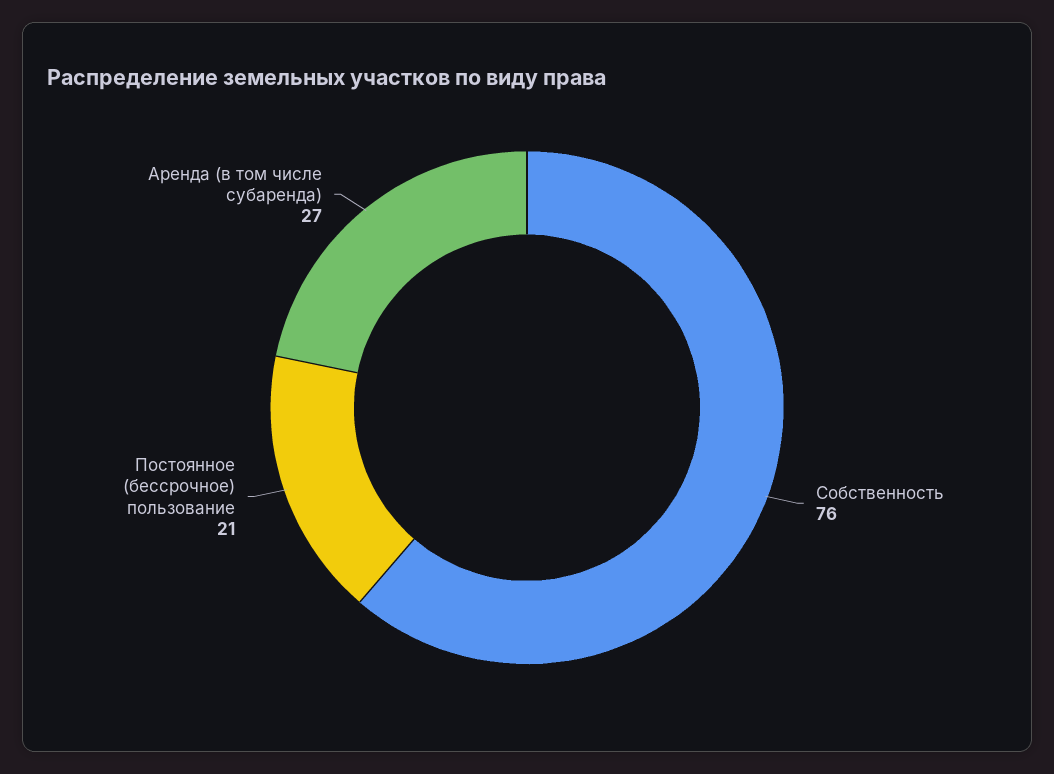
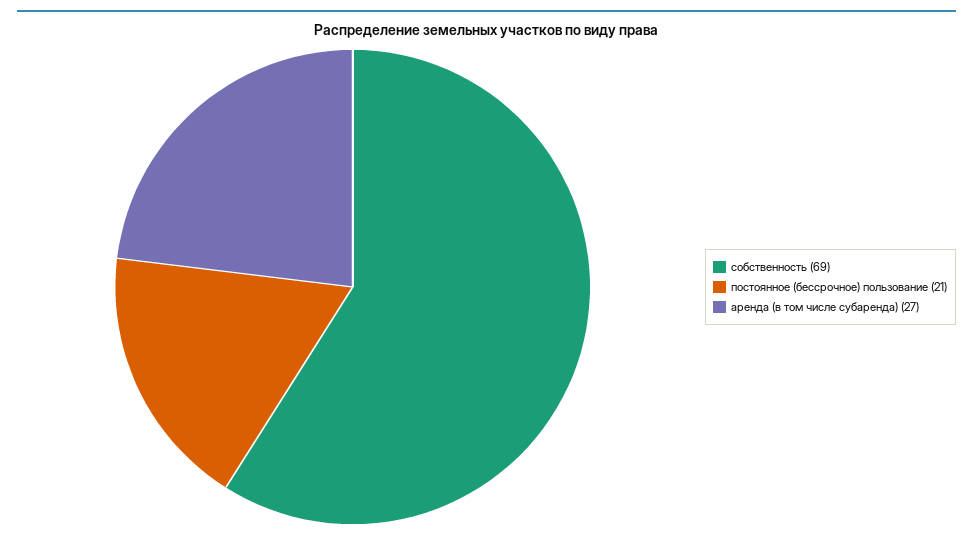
  {
-   "Собственность": 76,
+   "Собственность": 69,
    "Постоянное (бессрочное) пользование": 21,
    "Аренда (в том числе субаренда)": 27
  }

